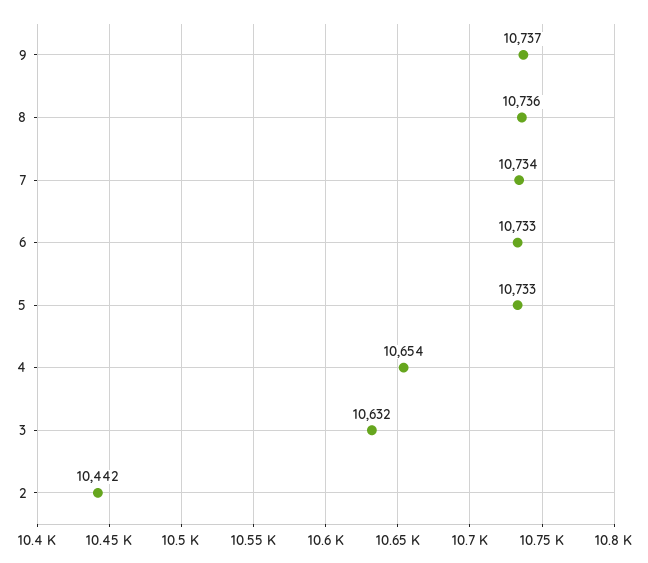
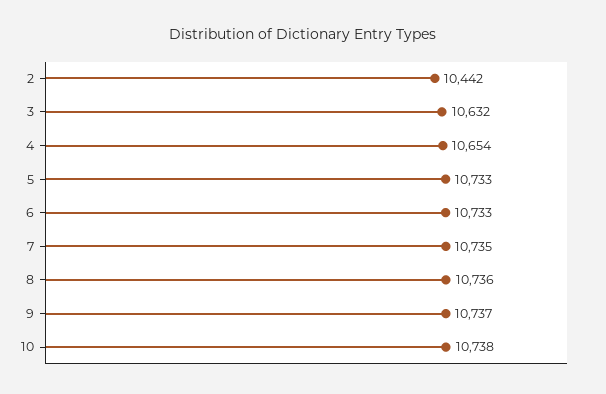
  {
    "9": 10737,
    "8": 10736,
-   "7": 10734,
+   "7": 10735,
    "6": 10733,
    "5": 10733,
    "4": 10654,
    "3": 10632,
-   "2": 10442
+   "2": 10442,
+   "10": 10738
  }

